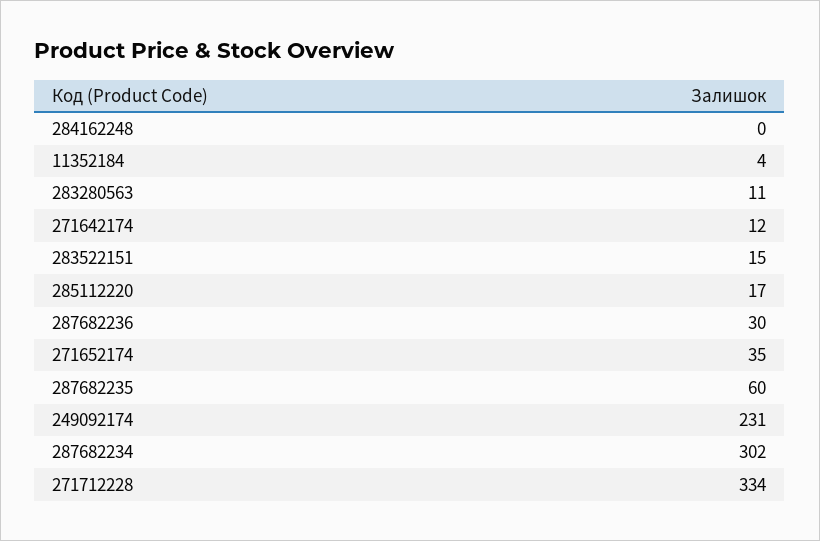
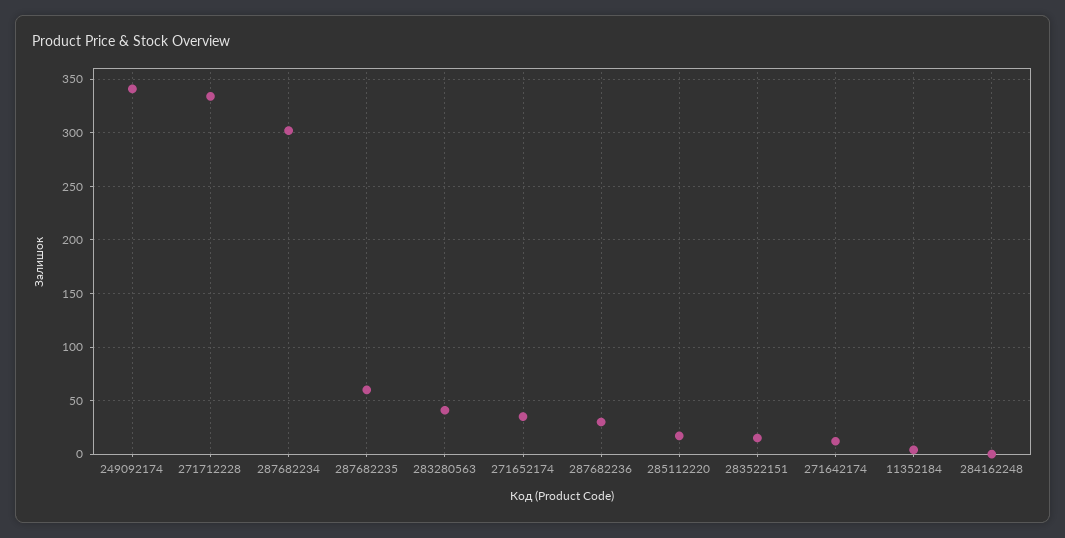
  {
    "284162248": 0,
    "11352184": 4,
-   "283280563": 11,
+   "283280563": 40,
    "271642174": 12,
    "283522151": 15,
    "285112220": 17,
    "287682236": 30,
    "271652174": 35,
    "287682235": 60,
-   "249092174": 231,
+   "249092174": 340,
    "287682234": 302,
    "271712228": 334
  }

